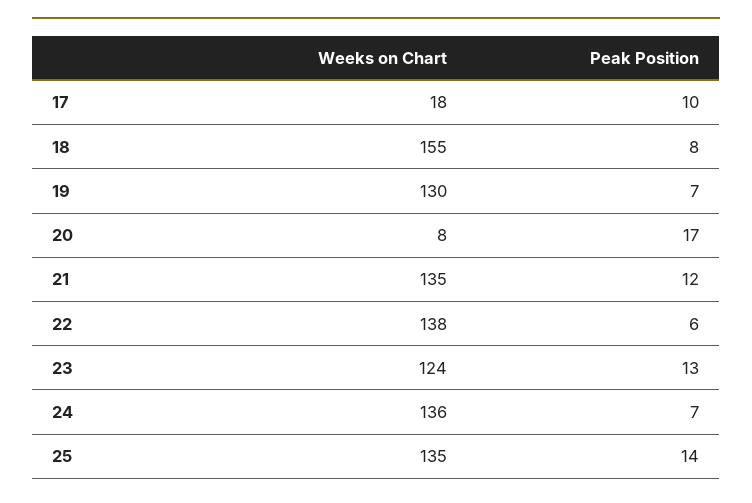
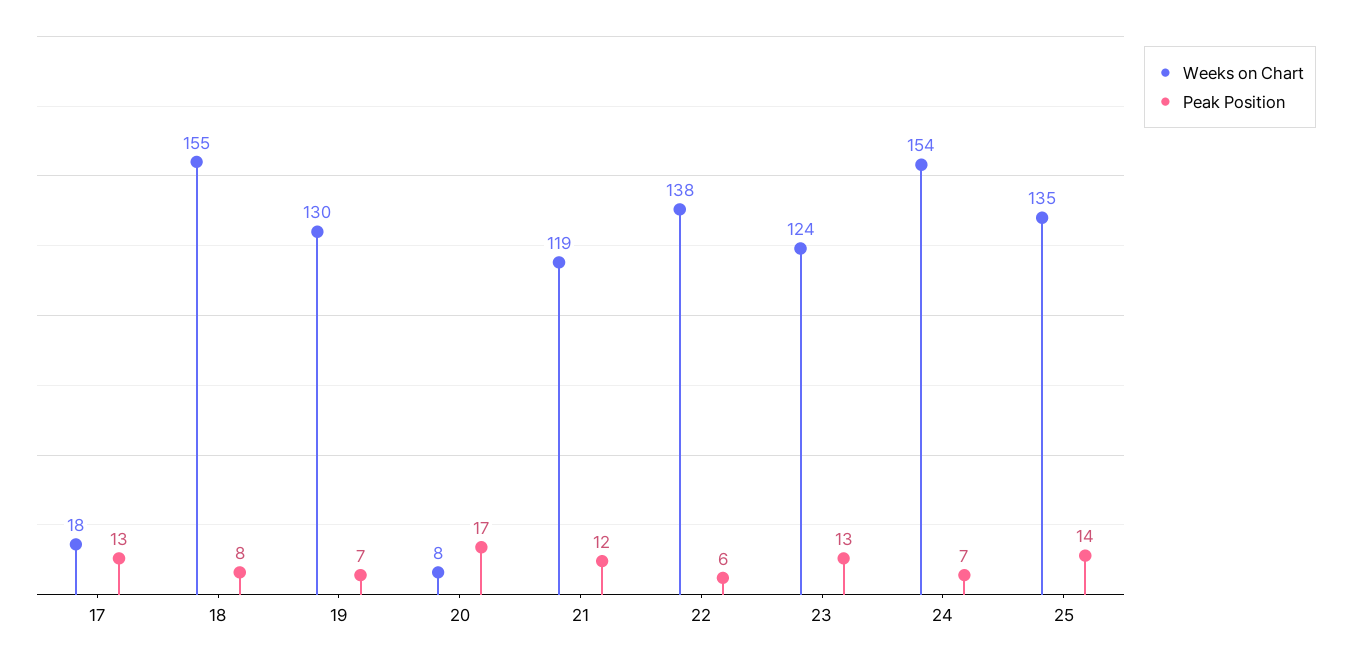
  {
    "Weeks on Chart": {
      "17": 18,
      "18": 155,
      "19": 130,
      "20": 8,
-     "21": 135,
+     "21": 119,
      "22": 138,
      "23": 124,
-     "24": 136,
+     "24": 154,
      "25": 135
    },
    "Peak Position": {
-     "17": 10,
+     "17": 13,
      "18": 8,
      "19": 7,
      "20": 17,
      "21": 12,
      "22": 6,
      "23": 13,
      "24": 7,
      "25": 14
    }
  }

